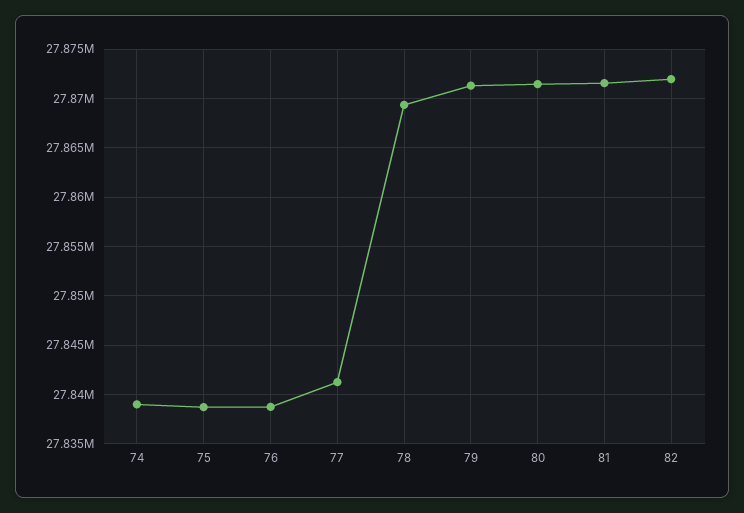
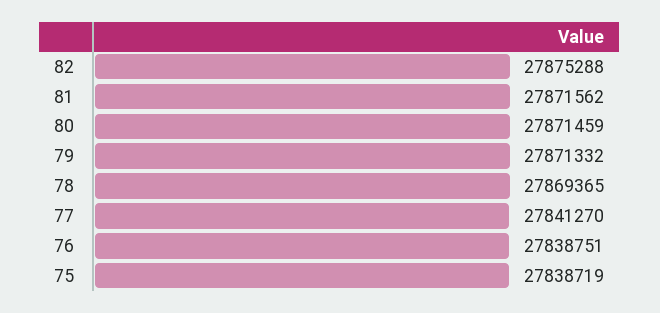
  {
-   "74": 27839000,
    "75": 27838719,
    "76": 27838751,
    "77": 27841270,
    "78": 27869365,
    "79": 27871332,
    "80": 27871459,
    "81": 27871562,
-   "82": 27872000
+   "82": 27875288
  }

